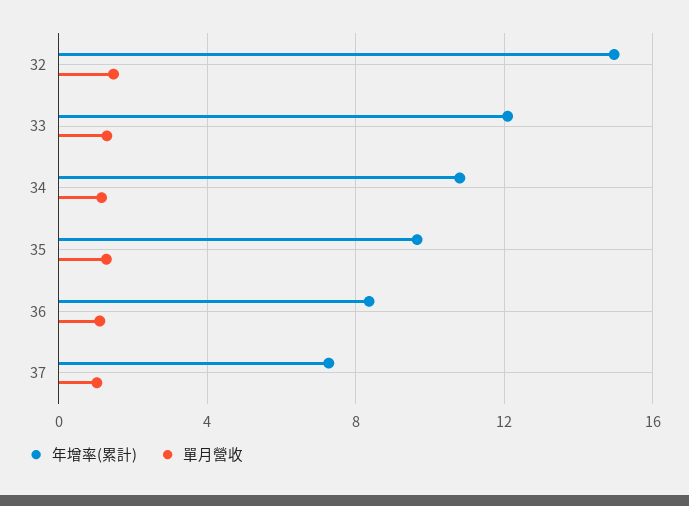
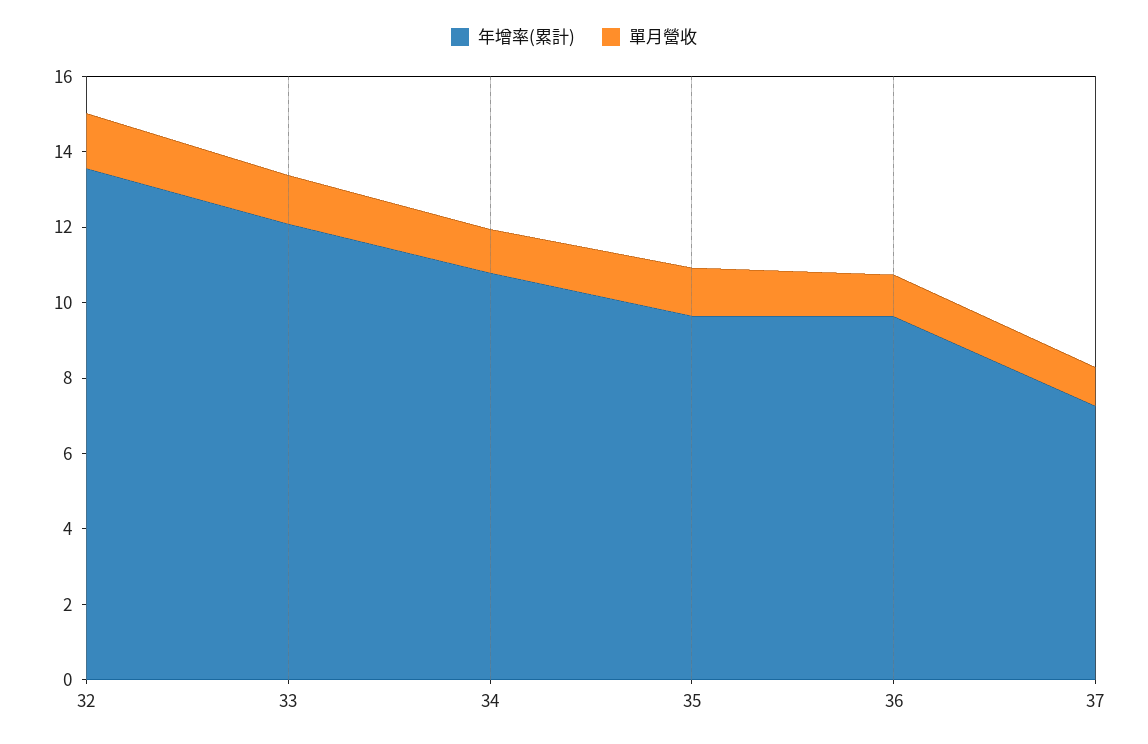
  {
    "年增率(累計)": {
-     "32": 15,
+     "32": 13.5,
      "33": 12,
      "34": 11,
      "35": 9.5,
-     "36": 8.5,
+     "36": 9.5,
      "37": 7.5
    },
    "單月營收": {
      "32": 1.5,
      "33": 1.5,
      "34": 1,
      "35": 1.5,
      "36": 1,
      "37": 1
    }
  }

